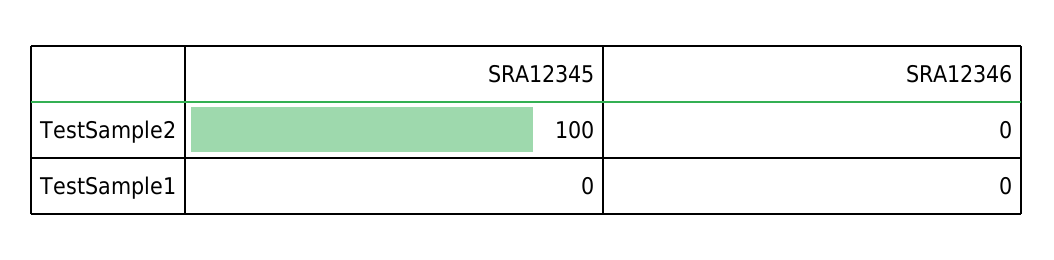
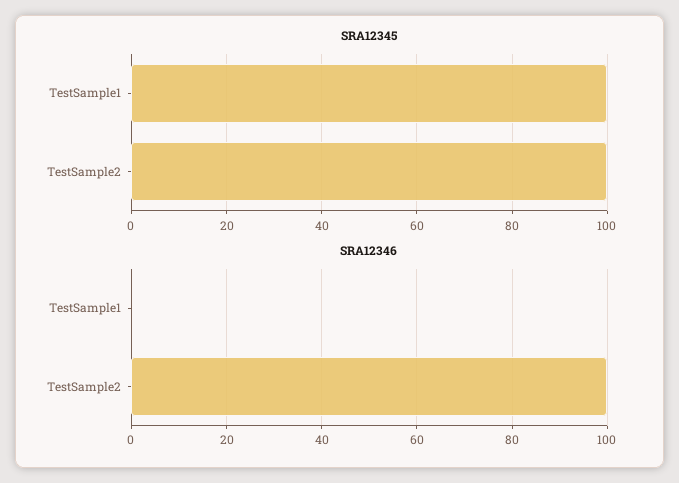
  {
    "SRA12345": {
      "TestSample2": 100,
-     "TestSample1": 0
+     "TestSample1": 100
    },
    "SRA12346": {
-     "TestSample2": 0,
+     "TestSample2": 100,
      "TestSample1": 0
    }
  }

